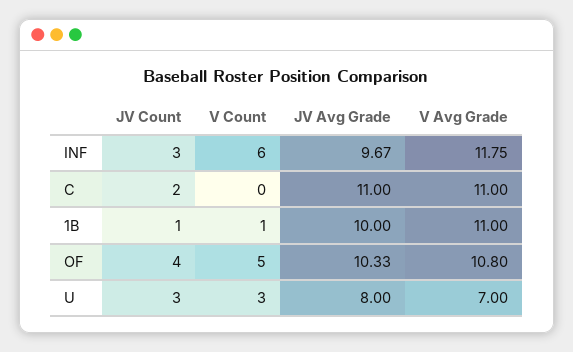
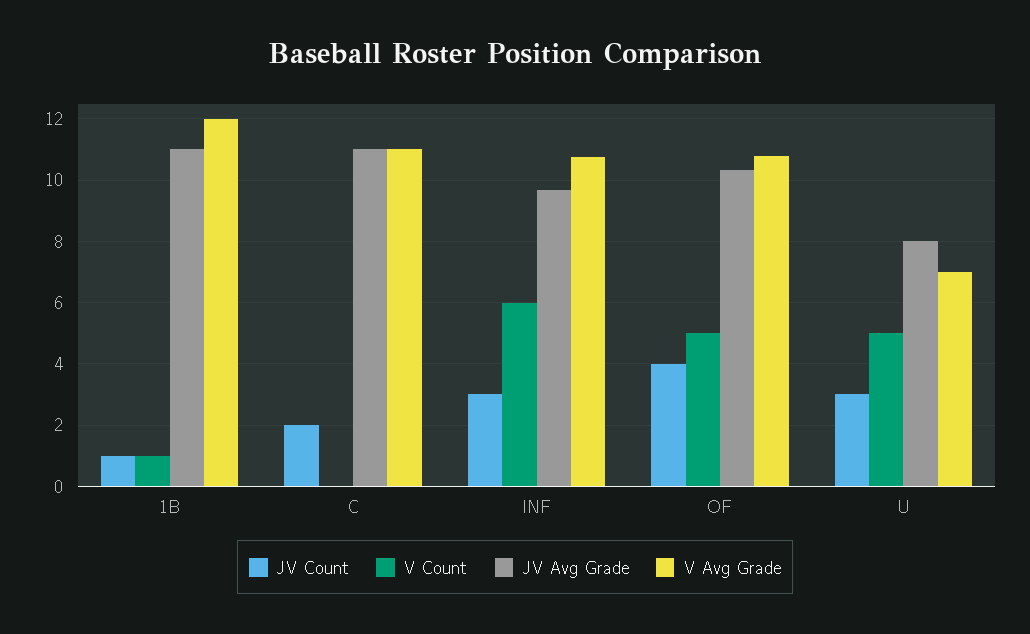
  {
    "JV Count": {
      "INF": 3,
      "C": 2,
      "1B": 1,
      "OF": 4,
      "U": 3
    },
    "V Count": {
      "INF": 6,
      "C": 0,
      "1B": 1,
      "OF": 5,
-     "U": 3
+     "U": 5
    },
    "JV Avg Grade": {
      "INF": 9.67,
      "C": 11,
-     "1B": 10,
+     "1B": 11,
      "OF": 10.33,
      "U": 8
    },
    "V Avg Grade": {
-     "INF": 11.75,
+     "INF": 10.8,
      "C": 11,
-     "1B": 11,
+     "1B": 12,
      "OF": 10.8,
      "U": 7
    }
  }

